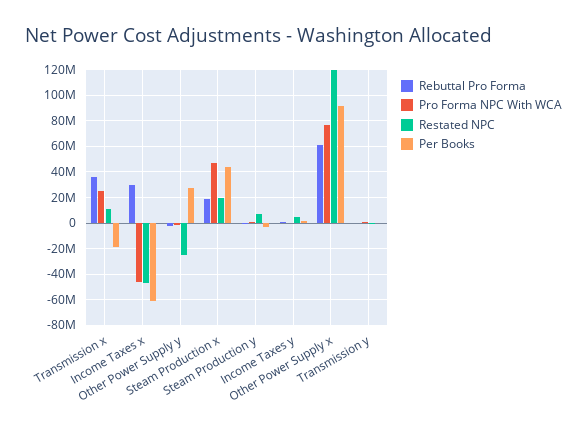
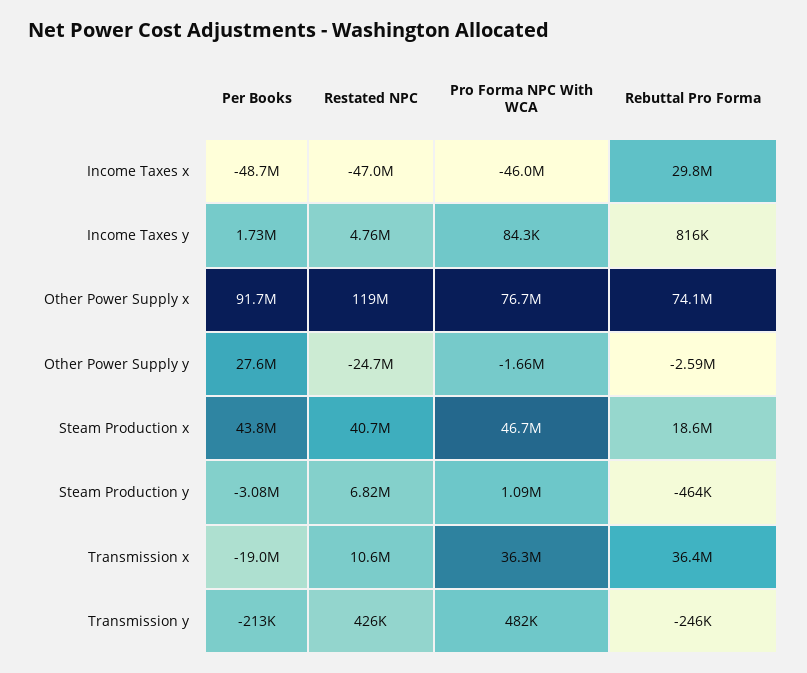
  {
    "Rebuttal Pro Forma": {
      "Transmission x": 36400000,
      "Income Taxes x": 29800000,
      "Other Power Supply y": -2590000,
      "Steam Production x": 18600000,
      "Steam Production y": -464000,
      "Income Taxes y": 816000,
-     "Other Power Supply x": 60000000,
+     "Other Power Supply x": 74100000,
      "Transmission y": -246000
    },
    "Pro Forma NPC With WCA": {
-     "Transmission x": 25000000,
+     "Transmission x": 36300000,
      "Income Taxes x": -46000000,
      "Other Power Supply y": -1660000,
      "Steam Production x": 46700000,
      "Steam Production y": 1090000,
      "Income Taxes y": 84300,
      "Other Power Supply x": 76700000,
      "Transmission y": 482000
    },
    "Restated NPC": {
      "Transmission x": 10600000,
      "Income Taxes x": -47000000,
      "Other Power Supply y": -24700000,
-     "Steam Production x": 20000000,
+     "Steam Production x": 40700000,
      "Steam Production y": 6820000,
      "Income Taxes y": 4760000,
      "Other Power Supply x": 119000000,
      "Transmission y": 426000
    },
    "Per Books": {
      "Transmission x": -19000000,
-     "Income Taxes x": -60000000,
+     "Income Taxes x": -48700000,
      "Other Power Supply y": 27600000,
      "Steam Production x": 43800000,
      "Steam Production y": -3080000,
      "Income Taxes y": 1730000,
      "Other Power Supply x": 91700000,
      "Transmission y": -213000
    }
  }

